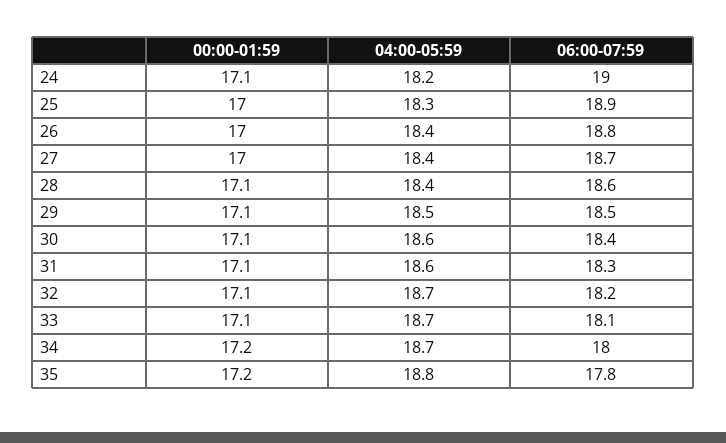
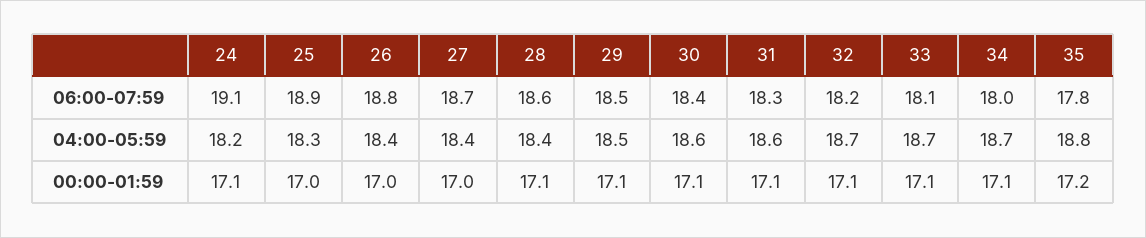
  {
    "00:00-01:59": {
      "24": 17.1,
      "25": 17,
      "26": 17,
      "27": 17,
      "28": 17.1,
      "29": 17.1,
      "30": 17.1,
      "31": 17.1,
      "32": 17.1,
      "33": 17.1,
-     "34": 17.2,
+     "34": 17.1,
      "35": 17.2
    },
    "04:00-05:59": {
      "24": 18.2,
      "25": 18.3,
      "26": 18.4,
      "27": 18.4,
      "28": 18.4,
      "29": 18.5,
      "30": 18.6,
      "31": 18.6,
      "32": 18.7,
      "33": 18.7,
      "34": 18.7,
      "35": 18.8
    },
    "06:00-07:59": {
-     "24": 19,
+     "24": 19.1,
      "25": 18.9,
      "26": 18.8,
      "27": 18.7,
      "28": 18.6,
      "29": 18.5,
      "30": 18.4,
      "31": 18.3,
      "32": 18.2,
      "33": 18.1,
      "34": 18,
      "35": 17.8
    }
  }

